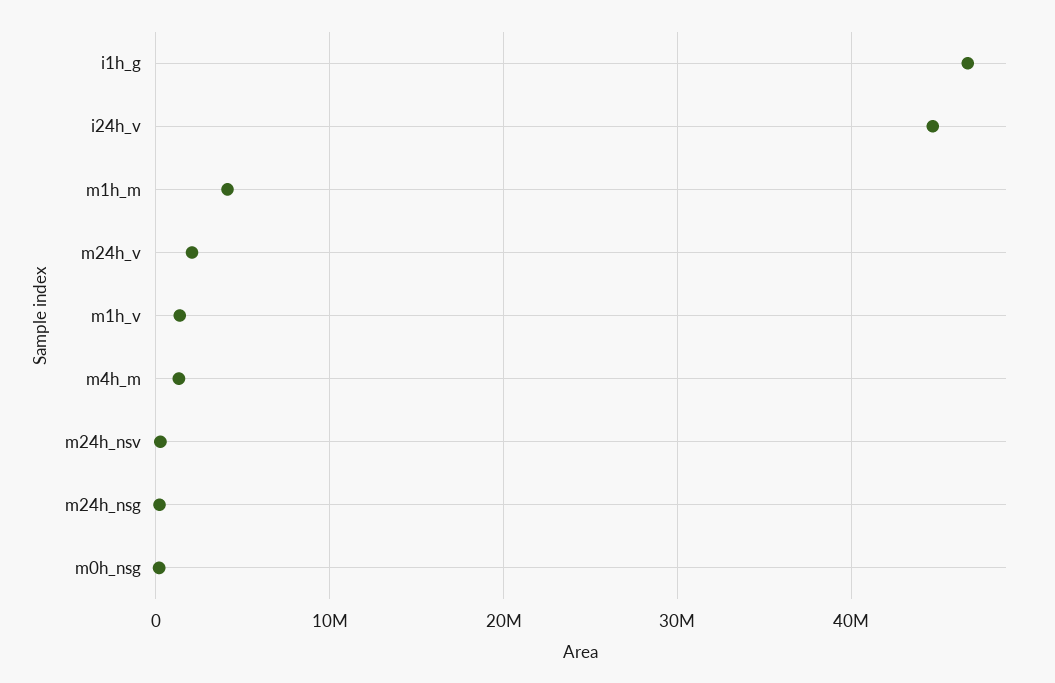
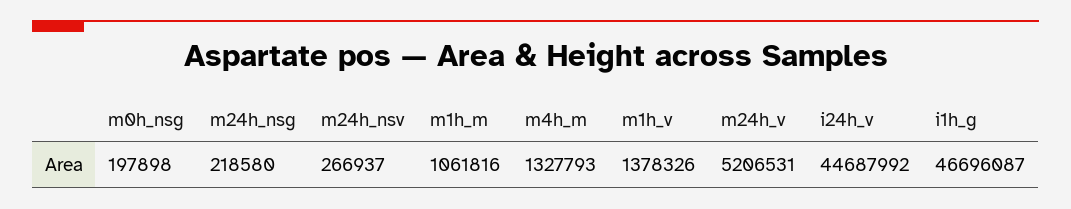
  {
    "i1h_g": 46696087,
    "i24h_v": 44687992,
-   "m1h_m": 4000000,
+   "m1h_m": 1061816,
-   "m24h_v": 2000000,
+   "m24h_v": 5206531,
    "m1h_v": 1378326,
    "m4h_m": 1327793,
    "m24h_nsv": 266937,
    "m24h_nsg": 218580,
    "m0h_nsg": 197898
  }

